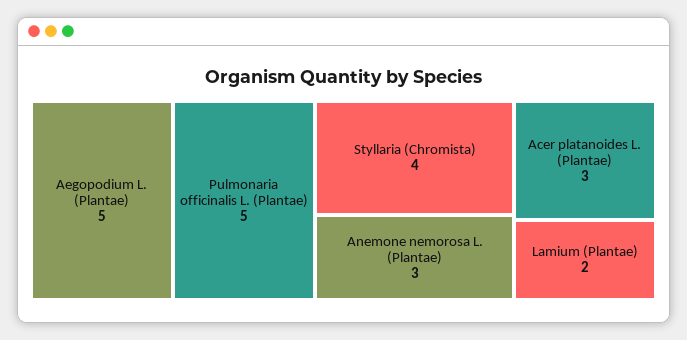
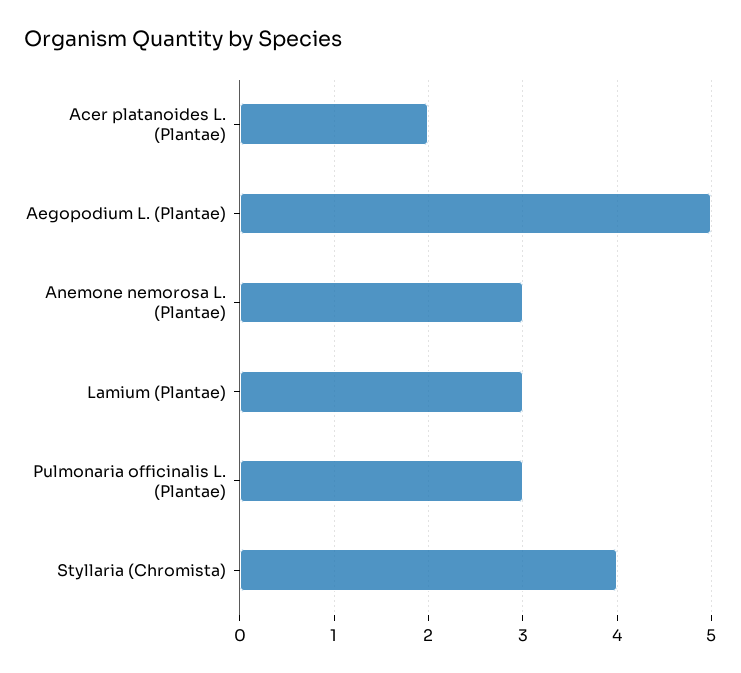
  {
    "Aegopodium L. (Plantae)": 5,
-   "Pulmonaria officinalis L. (Plantae)": 5,
+   "Pulmonaria officinalis L. (Plantae)": 3,
    "Styllaria (Chromista)": 4,
    "Anemone nemorosa L. (Plantae)": 3,
-   "Acer platanoides L. (Plantae)": 3,
+   "Acer platanoides L. (Plantae)": 2,
-   "Lamium (Plantae)": 2
+   "Lamium (Plantae)": 3
  }

